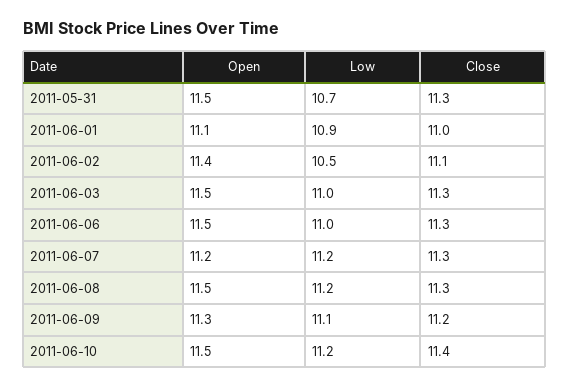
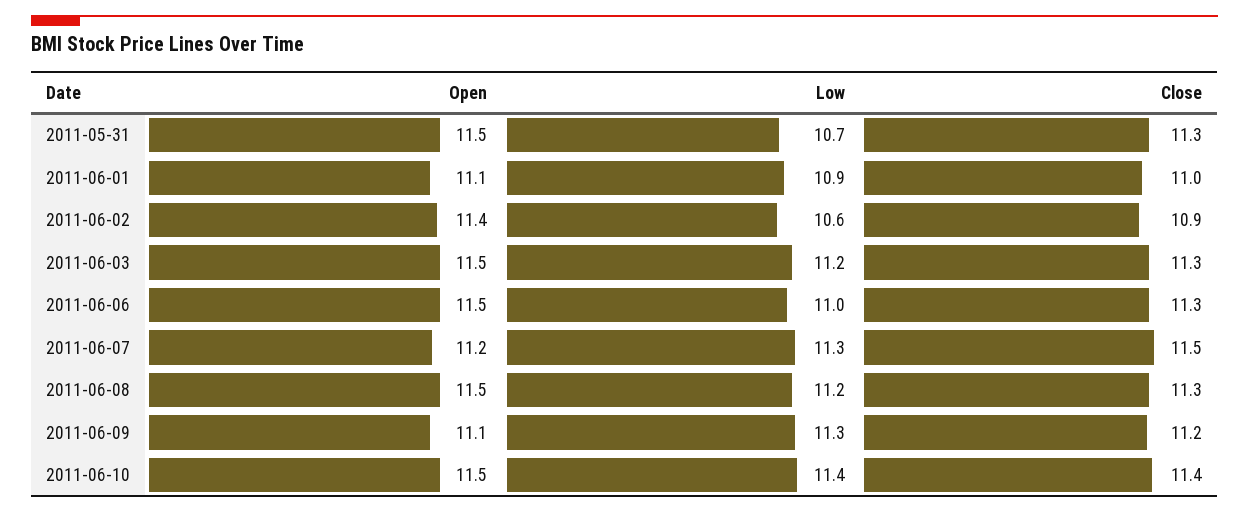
  {
    "Open": {
      "2011-05-31": 11.5,
      "2011-06-01": 11.1,
      "2011-06-02": 11.4,
      "2011-06-03": 11.5,
      "2011-06-06": 11.5,
      "2011-06-07": 11.2,
      "2011-06-08": 11.5,
-     "2011-06-09": 11.3,
+     "2011-06-09": 11.1,
      "2011-06-10": 11.5
    },
    "Low": {
      "2011-05-31": 10.7,
      "2011-06-01": 10.9,
-     "2011-06-02": 10.5,
+     "2011-06-02": 10.6,
-     "2011-06-03": 11,
+     "2011-06-03": 11.2,
      "2011-06-06": 11,
-     "2011-06-07": 11.2,
+     "2011-06-07": 11.3,
      "2011-06-08": 11.2,
-     "2011-06-09": 11.1,
+     "2011-06-09": 11.3,
-     "2011-06-10": 11.2
+     "2011-06-10": 11.4
    },
    "Close": {
      "2011-05-31": 11.3,
      "2011-06-01": 11,
-     "2011-06-02": 11.1,
+     "2011-06-02": 10.9,
      "2011-06-03": 11.3,
      "2011-06-06": 11.3,
-     "2011-06-07": 11.3,
+     "2011-06-07": 11.5,
      "2011-06-08": 11.3,
      "2011-06-09": 11.2,
      "2011-06-10": 11.4
    }
  }

